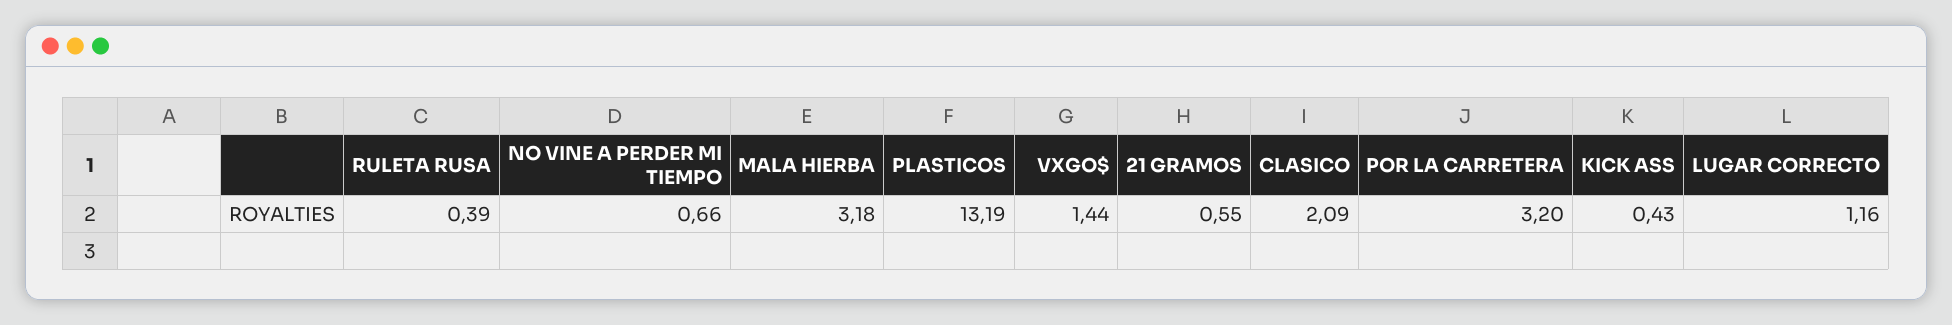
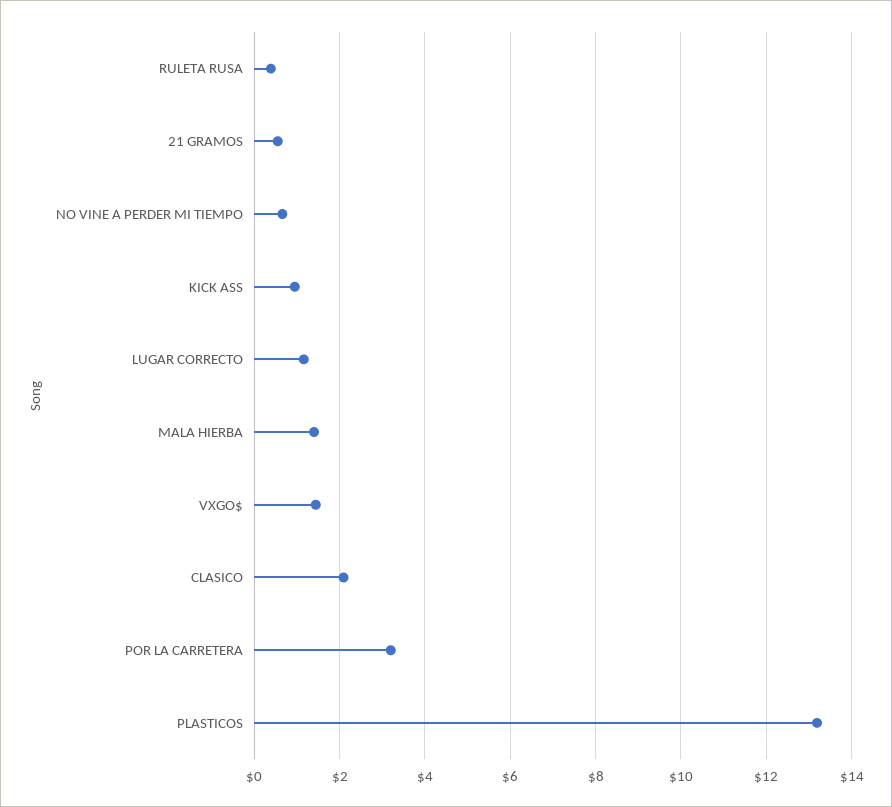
  {
    "RULETA RUSA": 0.39,
    "NO VINE A PERDER MI TIEMPO": 0.66,
-   "MALA HIERBA": 3.18,
+   "MALA HIERBA": 1.4,
    "PLASTICOS": 13.19,
    "VXGO$": 1.44,
    "21 GRAMOS": 0.55,
    "CLASICO": 2.09,
    "POR LA CARRETERA": 3.2,
-   "KICK ASS": 0.43,
+   "KICK ASS": 1,
    "LUGAR CORRECTO": 1.16
  }

